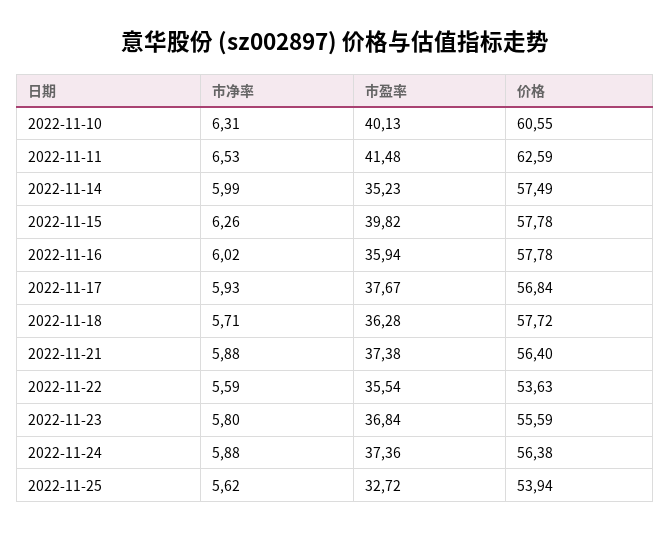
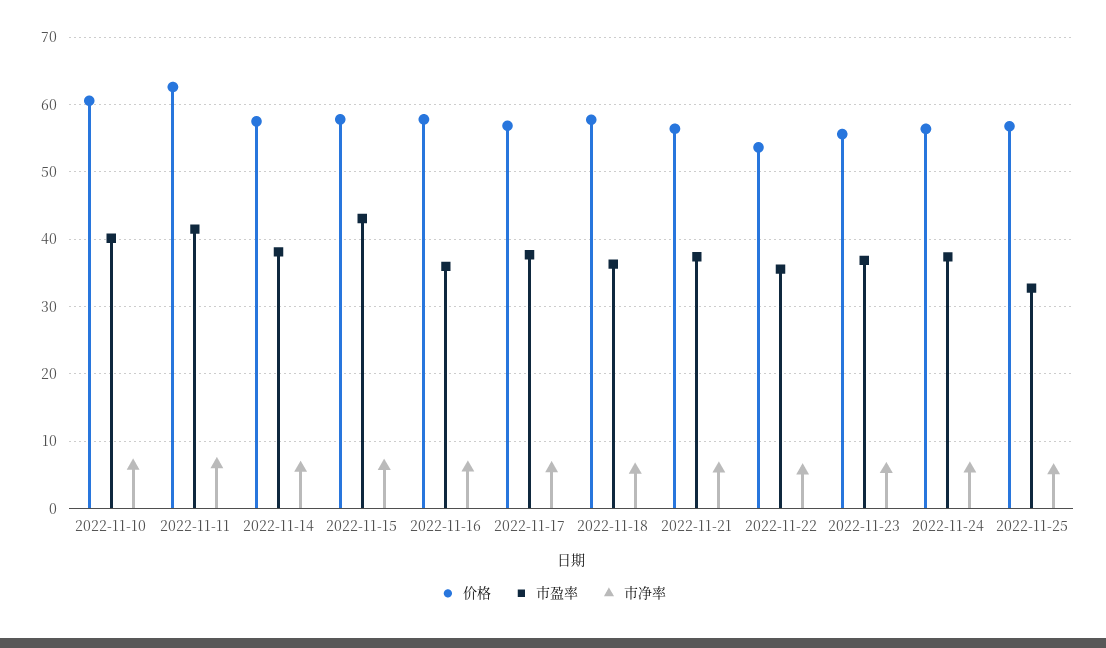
  {
    "市净率": {
      "2022-11-10": 6.31,
      "2022-11-11": 6.53,
      "2022-11-14": 5.99,
      "2022-11-15": 6.26,
      "2022-11-16": 6.02,
      "2022-11-17": 5.93,
      "2022-11-18": 5.71,
      "2022-11-21": 5.88,
      "2022-11-22": 5.59,
      "2022-11-23": 5.8,
      "2022-11-24": 5.88,
      "2022-11-25": 5.62
    },
    "市盈率": {
      "2022-11-10": 40.13,
      "2022-11-11": 41.48,
-     "2022-11-14": 35.23,
+     "2022-11-14": 38,
-     "2022-11-15": 39.82,
+     "2022-11-15": 43,
      "2022-11-16": 35.94,
      "2022-11-17": 37.67,
      "2022-11-18": 36.28,
      "2022-11-21": 37.38,
      "2022-11-22": 35.54,
      "2022-11-23": 36.84,
      "2022-11-24": 37.36,
      "2022-11-25": 32.72
    },
    "价格": {
      "2022-11-10": 60.55,
      "2022-11-11": 62.59,
      "2022-11-14": 57.49,
      "2022-11-15": 57.78,
      "2022-11-16": 57.78,
      "2022-11-17": 56.84,
      "2022-11-18": 57.72,
      "2022-11-21": 56.4,
      "2022-11-22": 53.63,
      "2022-11-23": 55.59,
      "2022-11-24": 56.38,
-     "2022-11-25": 53.94
+     "2022-11-25": 57
    }
  }

